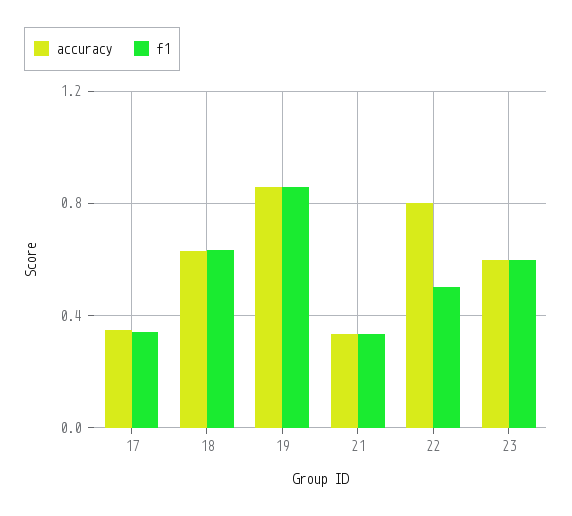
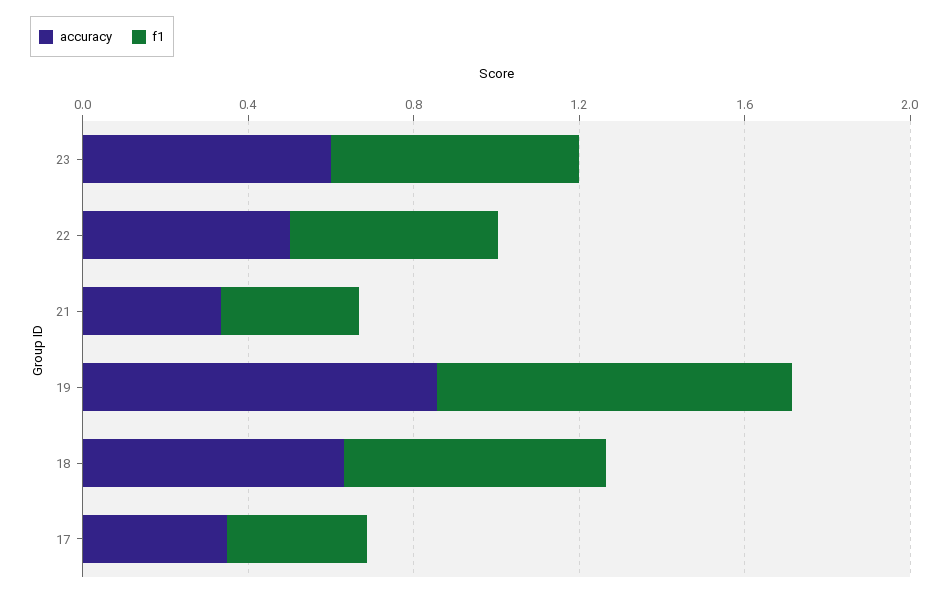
  {
    "accuracy": {
      "17": 0.35,
      "18": 0.65,
      "19": 0.85,
      "21": 0.35,
-     "22": 0.8,
+     "22": 0.5,
      "23": 0.6
    },
    "f1": {
      "17": 0.35,
      "18": 0.65,
      "19": 0.85,
      "21": 0.35,
      "22": 0.5,
      "23": 0.6
    }
  }

